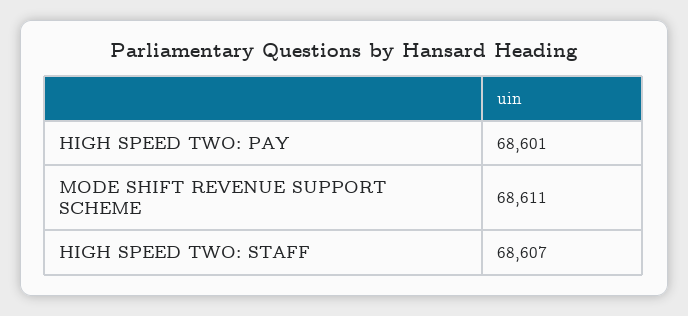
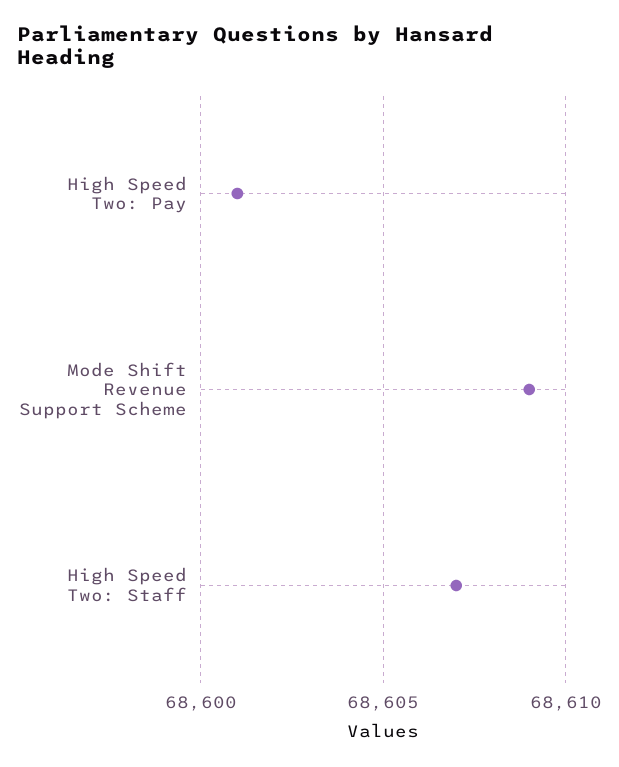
  {
    "HIGH SPEED TWO: PAY": 68601,
-   "MODE SHIFT REVENUE SUPPORT SCHEME": 68611,
+   "MODE SHIFT REVENUE SUPPORT SCHEME": 68609,
    "HIGH SPEED TWO: STAFF": 68607
  }

